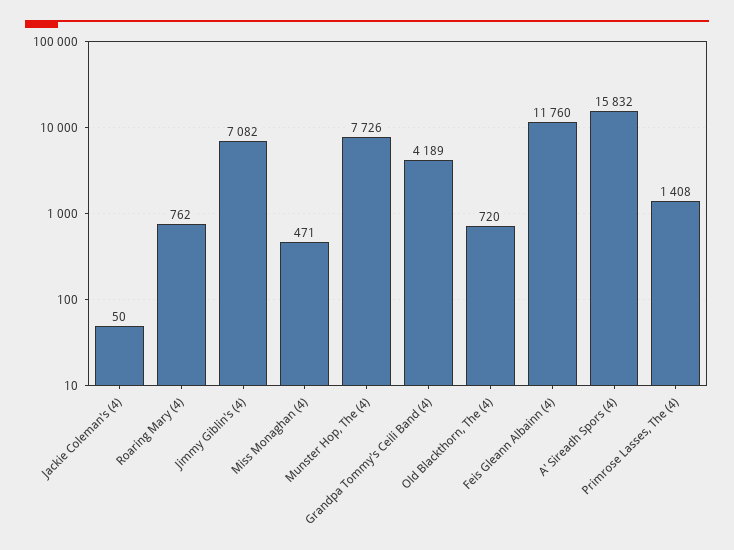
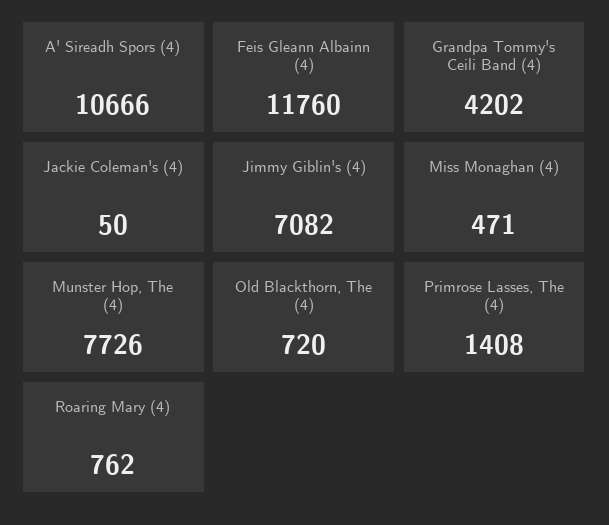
  {
    "Jackie Coleman's (4)": 50,
    "Roaring Mary (4)": 762,
    "Jimmy Giblin's (4)": 7082,
    "Miss Monaghan (4)": 471,
    "Munster Hop, The (4)": 7726,
-   "Grandpa Tommy's Ceili Band (4)": 4189,
+   "Grandpa Tommy's Ceili Band (4)": 4202,
    "Old Blackthorn, The (4)": 720,
    "Feis Gleann Albainn (4)": 11760,
-   "A' Sireadh Spors (4)": 15832,
+   "A' Sireadh Spors (4)": 10666,
    "Primrose Lasses, The (4)": 1408
  }

